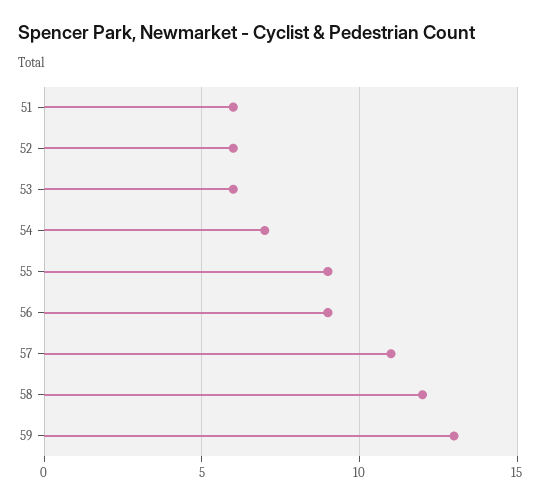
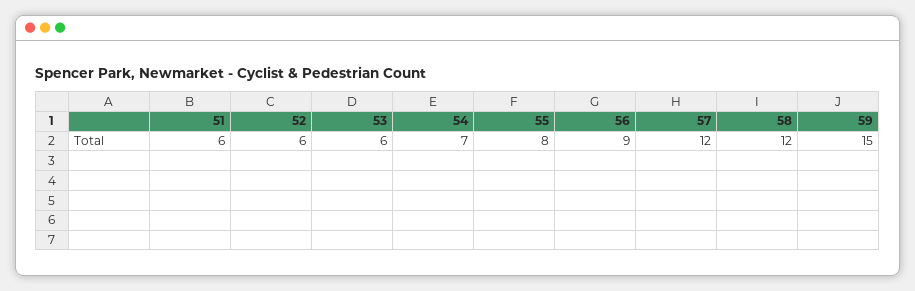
  {
    "51": 6,
    "52": 6,
    "53": 6,
    "54": 7,
-   "55": 9,
+   "55": 8,
    "56": 9,
-   "57": 11,
+   "57": 12,
    "58": 12,
-   "59": 13
+   "59": 15
  }

